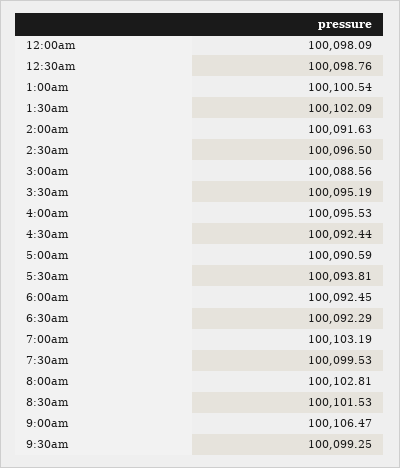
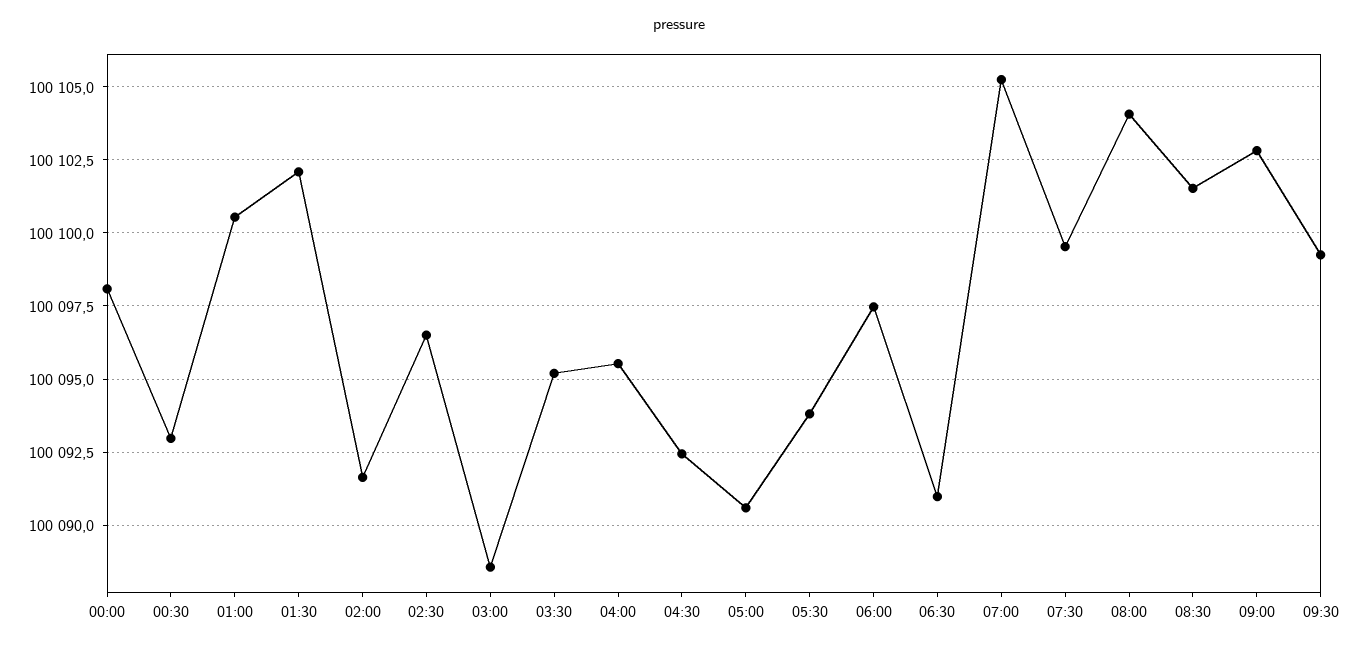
  {
    "12:00am": 100098.09,
-   "12:30am": 100098.76,
+   "12:30am": 100093,
    "1:00am": 100100.54,
    "1:30am": 100102.09,
    "2:00am": 100091.63,
    "2:30am": 100096.5,
    "3:00am": 100088.56,
    "3:30am": 100095.19,
    "4:00am": 100095.53,
    "4:30am": 100092.44,
    "5:00am": 100090.59,
    "5:30am": 100093.81,
-   "6:00am": 100092.45,
+   "6:00am": 100097.5,
-   "6:30am": 100092.29,
+   "6:30am": 100091,
-   "7:00am": 100103.19,
+   "7:00am": 100105.25,
    "7:30am": 100099.53,
-   "8:00am": 100102.81,
+   "8:00am": 100104,
    "8:30am": 100101.53,
-   "9:00am": 100106.47,
+   "9:00am": 100102.75,
    "9:30am": 100099.25
  }

